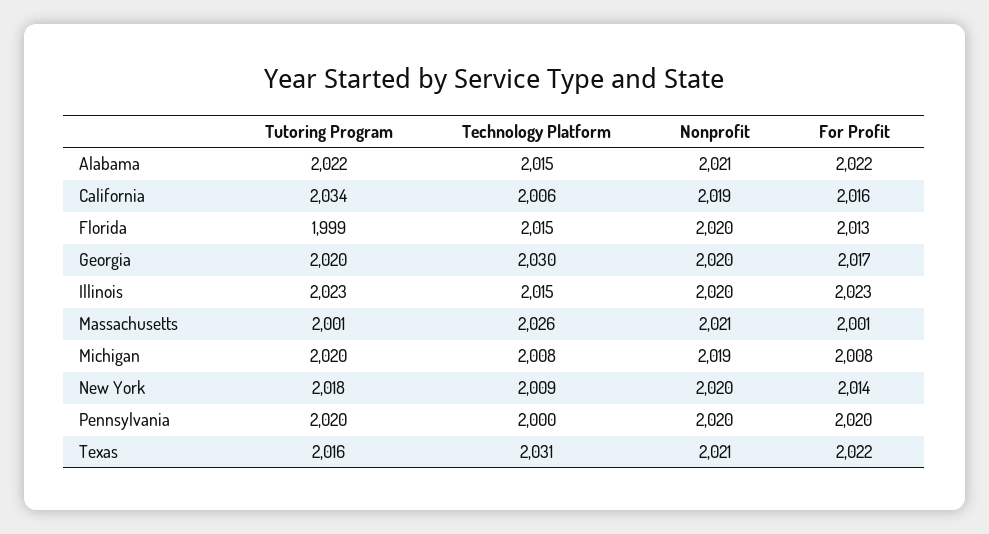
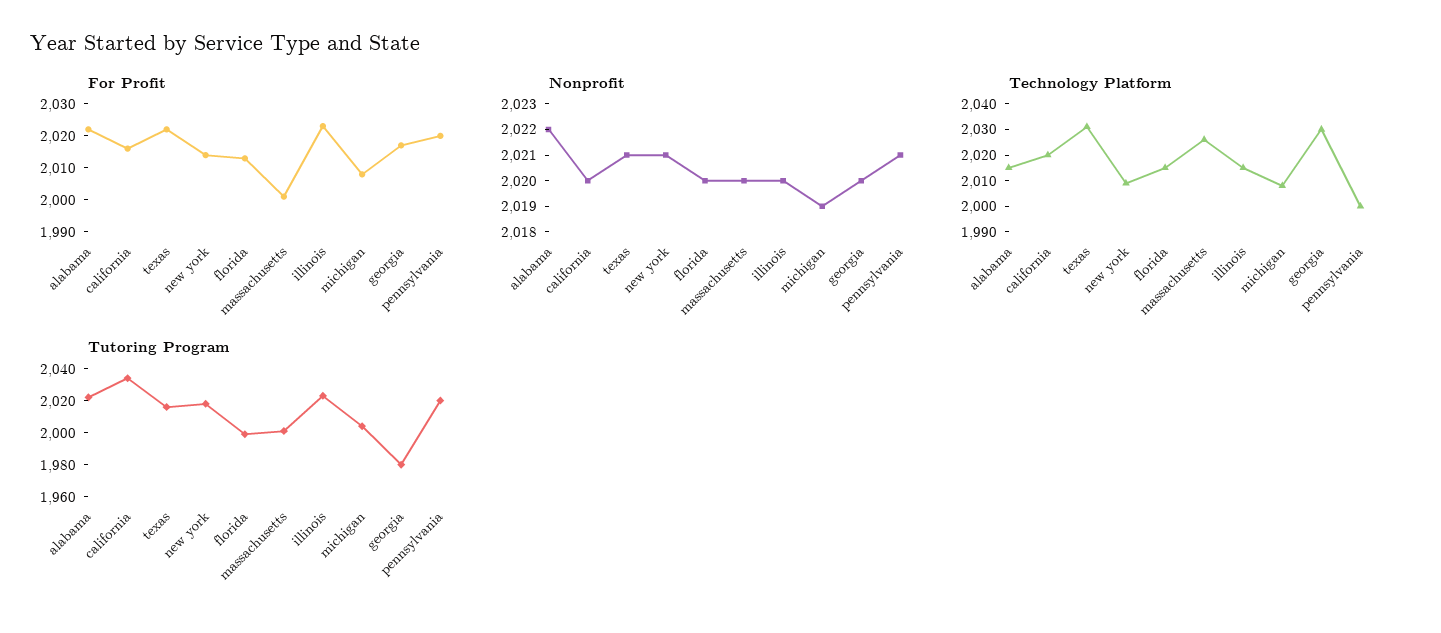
  {
    "Tutoring Program": {
      "Alabama": 2022,
      "California": 2034,
      "Florida": 1999,
-     "Georgia": 2020,
+     "Georgia": 1980,
      "Illinois": 2023,
      "Massachusetts": 2001,
-     "Michigan": 2020,
+     "Michigan": 2005,
      "New York": 2018,
      "Pennsylvania": 2020,
      "Texas": 2016
    },
    "Technology Platform": {
      "Alabama": 2015,
-     "California": 2006,
+     "California": 2020,
      "Florida": 2015,
      "Georgia": 2030,
      "Illinois": 2015,
      "Massachusetts": 2026,
      "Michigan": 2008,
      "New York": 2009,
      "Pennsylvania": 2000,
      "Texas": 2031
    },
    "Nonprofit": {
-     "Alabama": 2021,
+     "Alabama": 2022,
-     "California": 2019,
+     "California": 2020,
      "Florida": 2020,
      "Georgia": 2020,
      "Illinois": 2020,
-     "Massachusetts": 2021,
+     "Massachusetts": 2020,
      "Michigan": 2019,
-     "New York": 2020,
+     "New York": 2021,
-     "Pennsylvania": 2020,
+     "Pennsylvania": 2021,
      "Texas": 2021
    },
    "For Profit": {
      "Alabama": 2022,
      "California": 2016,
      "Florida": 2013,
      "Georgia": 2017,
      "Illinois": 2023,
      "Massachusetts": 2001,
      "Michigan": 2008,
      "New York": 2014,
      "Pennsylvania": 2020,
      "Texas": 2022
    }
  }

